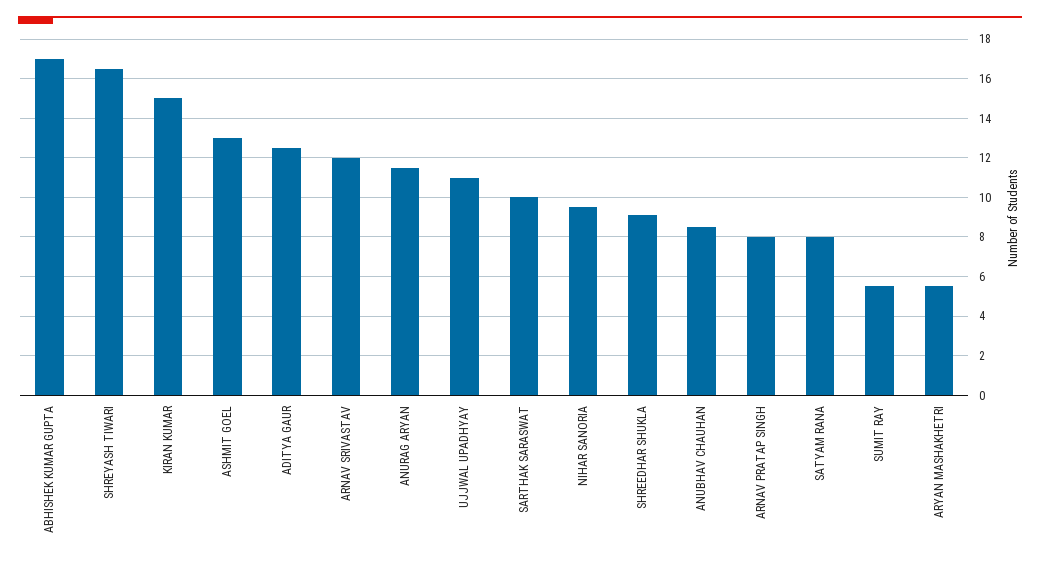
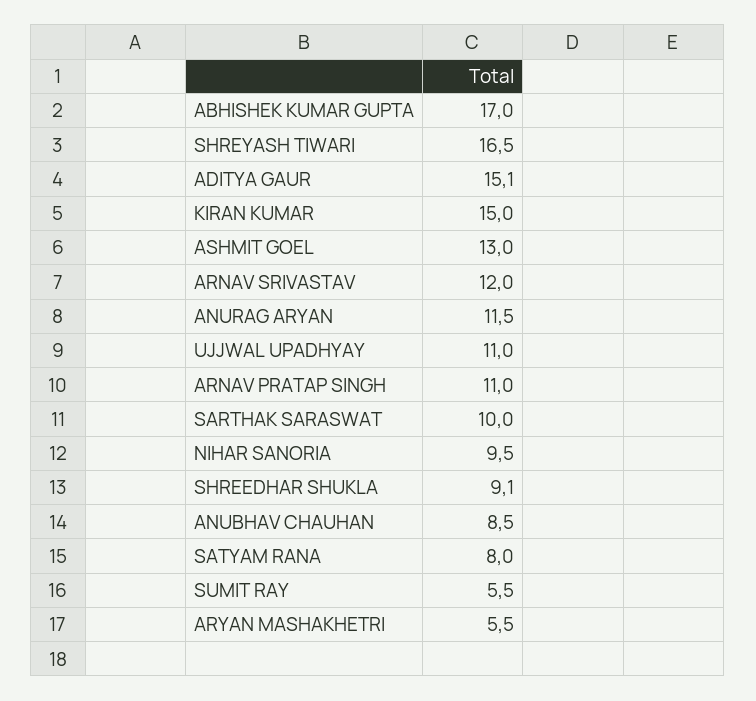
  {
    "ABHISHEK KUMAR GUPTA": 17,
    "SHREYASH TIWARI": 16.5,
    "KIRAN KUMAR": 15,
    "ASHMIT GOEL": 13,
-   "ADITYA GAUR": 12.5,
+   "ADITYA GAUR": 15.1,
    "ARNAV SRIVASTAV": 12,
    "ANURAG ARYAN": 11.5,
    "UJJWAL UPADHYAY": 11,
    "SARTHAK SARASWAT": 10,
    "NIHAR SANORIA": 9.5,
    "SHREEDHAR SHUKLA": 9.1,
    "ANUBHAV CHAUHAN": 8.5,
-   "ARNAV PRATAP SINGH": 8,
+   "ARNAV PRATAP SINGH": 11,
    "SATYAM RANA": 8,
    "SUMIT RAY": 5.5,
    "ARYAN MASHAKHETRI": 5.5
  }

